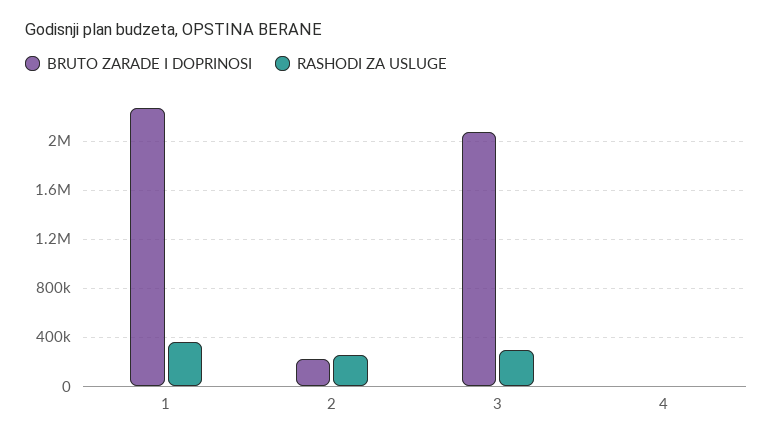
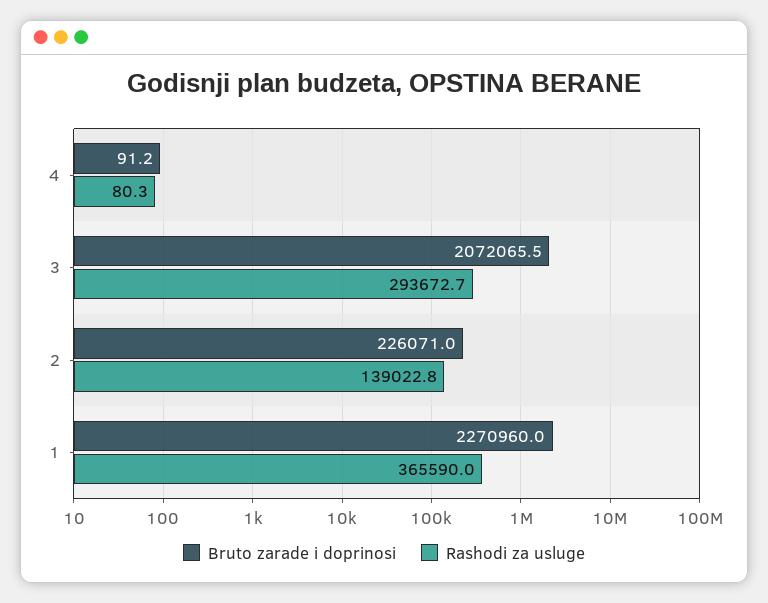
  {
    "BRUTO ZARADE I DOPRINOSI": {
      "1": 2270960,
      "2": 226071,
      "3": 2072065.5,
      "4": 91.2
    },
    "RASHODI ZA USLUGE": {
      "1": 365590,
-     "2": 250000,
+     "2": 139022.8,
      "3": 293672.7,
      "4": 80.3
    }
  }

